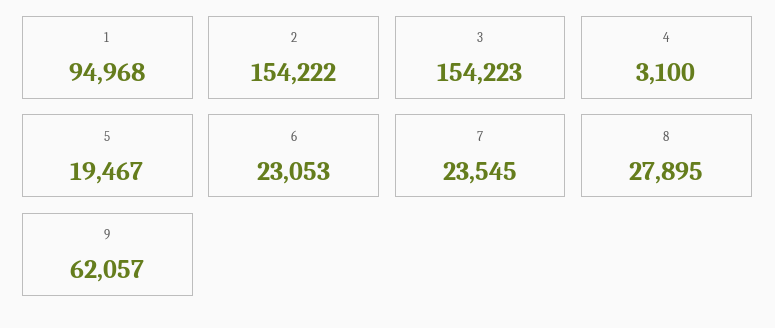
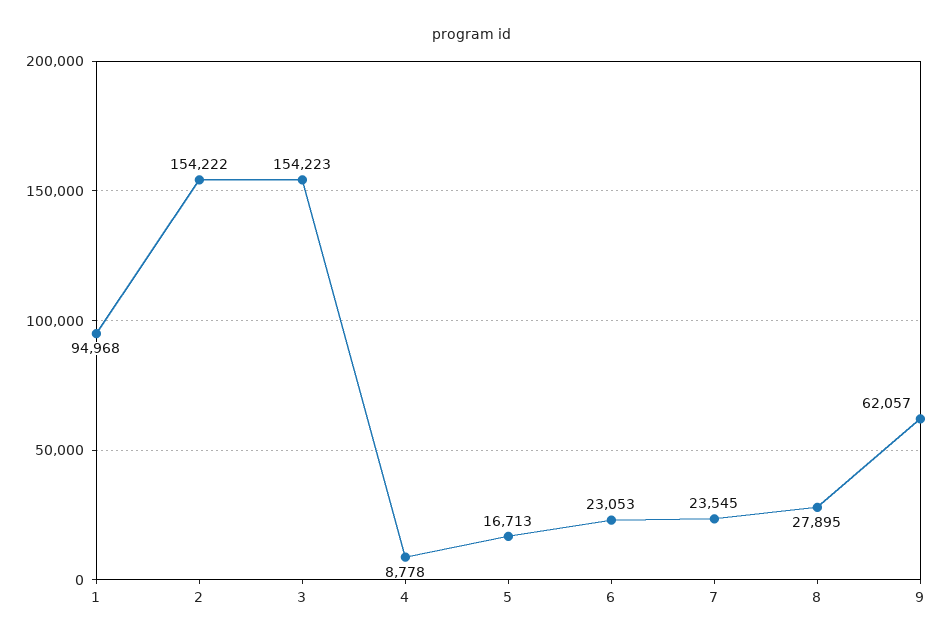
  {
    "1": 94968,
    "2": 154222,
    "3": 154223,
-   "4": 3100,
+   "4": 8778,
-   "5": 19467,
+   "5": 16713,
    "6": 23053,
    "7": 23545,
    "8": 27895,
    "9": 62057
  }

